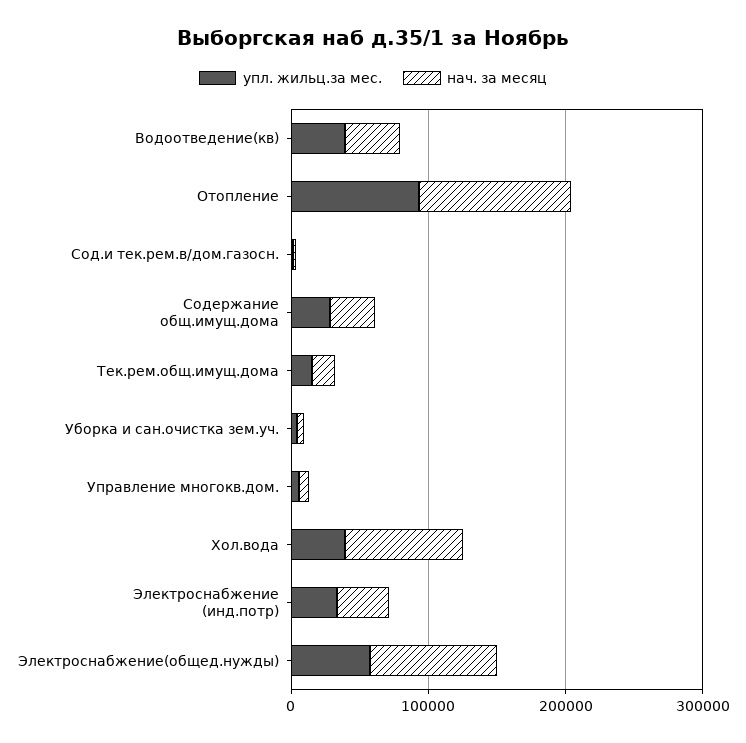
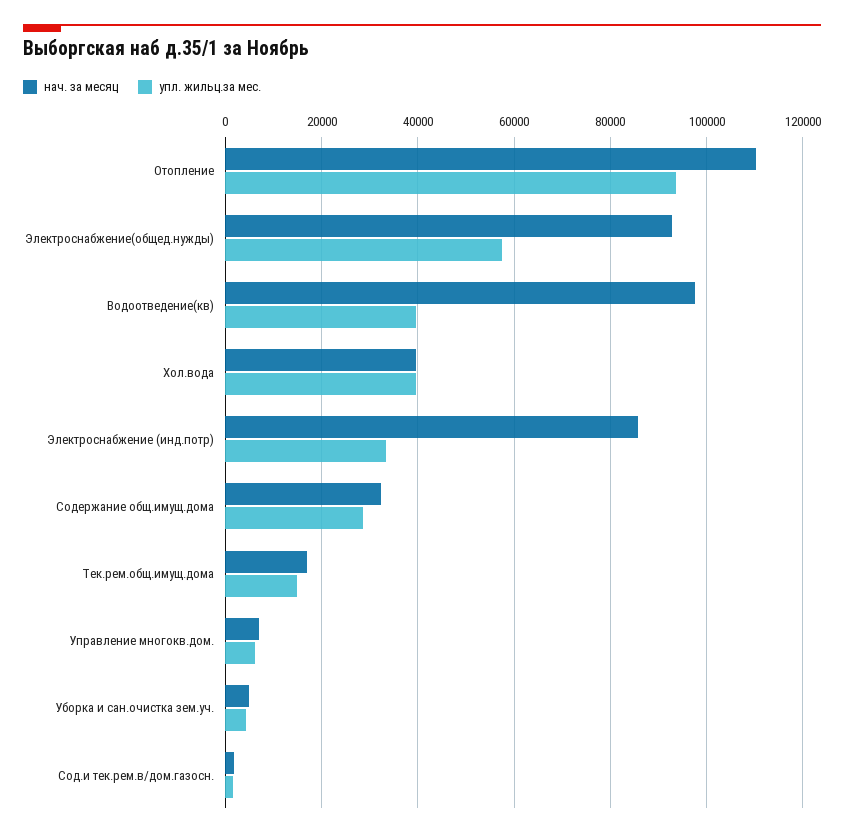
  {
    "упл. жильц.за мес.": {
      "Водоотведение(кв)": 40000,
      "Отопление": 94000,
      "Сод.и тек.рем.в/дом.газосн.": 2000,
      "Содержание общ.имущ.дома": 28000,
      "Тек.рем.общ.имущ.дома": 14000,
      "Уборка и сан.очистка зем.уч.": 4000,
      "Управление многокв.дом.": 6000,
      "Хол.вода": 40000,
      "Электроснабжение (инд.потр)": 34000,
      "Электроснабжение(общед.нужды)": 58000
    },
    "нач. за месяц": {
-     "Водоотведение(кв)": 40000,
+     "Водоотведение(кв)": 98000,
      "Отопление": 110000,
      "Сод.и тек.рем.в/дом.газосн.": 2000,
      "Содержание общ.имущ.дома": 32000,
      "Тек.рем.общ.имущ.дома": 16000,
      "Уборка и сан.очистка зем.уч.": 4000,
      "Управление многокв.дом.": 6000,
-     "Хол.вода": 80000,
+     "Хол.вода": 40000,
-     "Электроснабжение (инд.потр)": 40000,
+     "Электроснабжение (инд.потр)": 86000,
      "Электроснабжение(общед.нужды)": 92000
    }
  }

